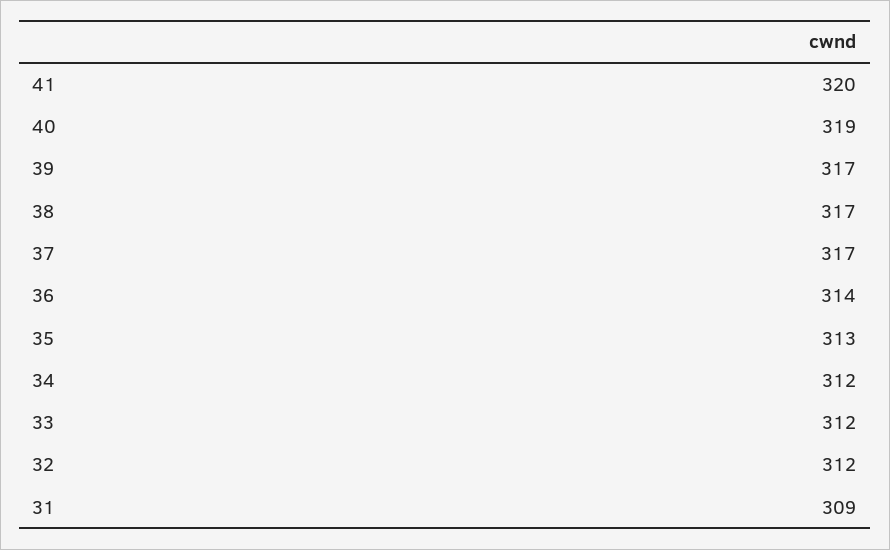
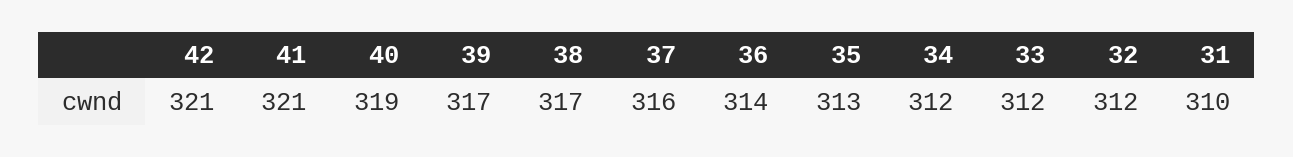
  {
-   "41": 320,
+   "41": 321,
    "40": 319,
    "39": 317,
    "38": 317,
-   "37": 317,
+   "37": 316,
    "36": 314,
    "35": 313,
    "34": 312,
    "33": 312,
    "32": 312,
-   "31": 309
+   "31": 310,
+   "42": 321
  }

